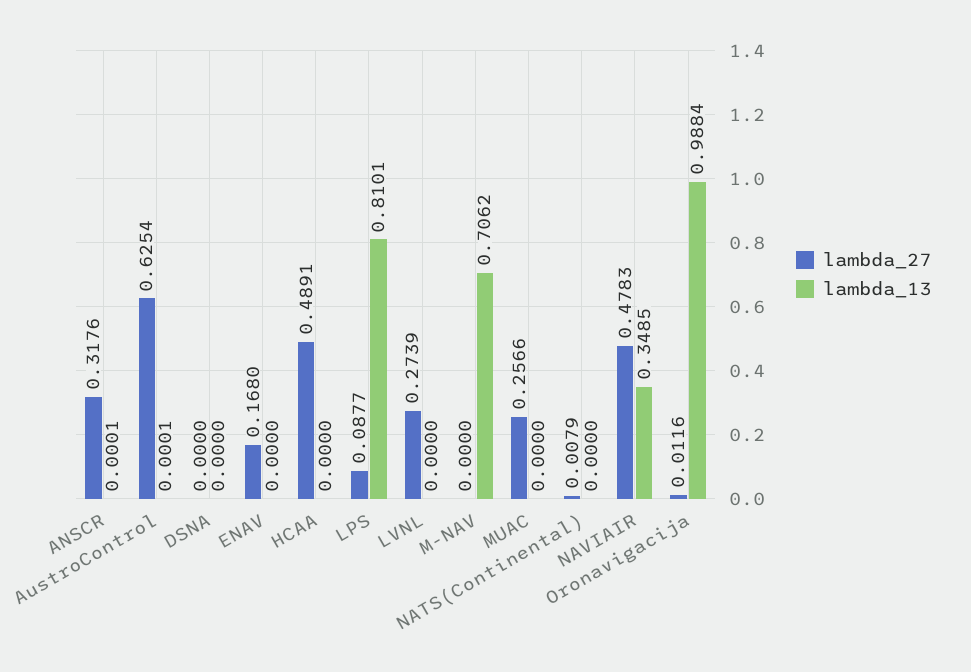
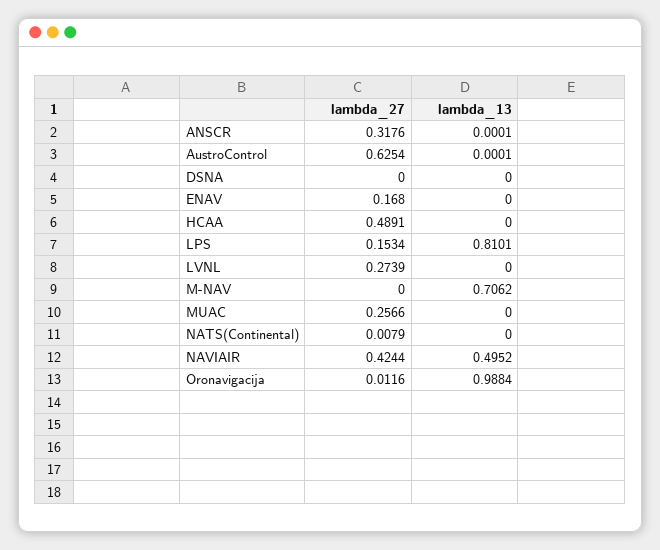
  {
    "lambda_27": {
      "ANSCR": 0.3176,
      "AustroControl": 0.6254,
      "DSNA": 0,
      "ENAV": 0.168,
      "HCAA": 0.4891,
-     "LPS": 0.0877,
+     "LPS": 0.1534,
      "LVNL": 0.2739,
      "M-NAV": 0,
      "MUAC": 0.2566,
      "NATS(Continental)": 0.0079,
-     "NAVIAIR": 0.4783,
+     "NAVIAIR": 0.4244,
      "Oronavigacija": 0.0116
    },
    "lambda_13": {
      "ANSCR": 0.0001,
      "AustroControl": 0.0001,
      "DSNA": 0,
      "ENAV": 0,
      "HCAA": 0,
      "LPS": 0.8101,
      "LVNL": 0,
      "M-NAV": 0.7062,
      "MUAC": 0,
      "NATS(Continental)": 0,
-     "NAVIAIR": 0.3485,
+     "NAVIAIR": 0.4952,
      "Oronavigacija": 0.9884
    }
  }

